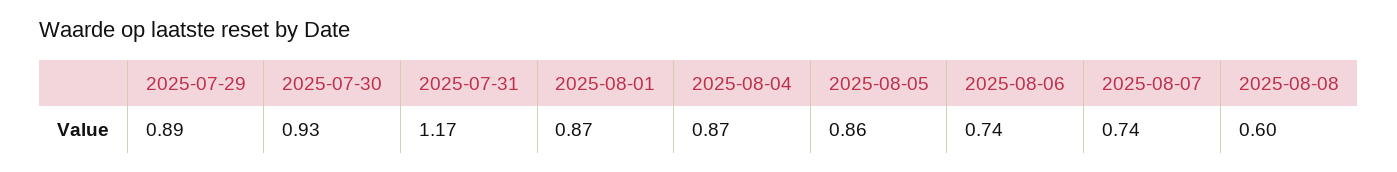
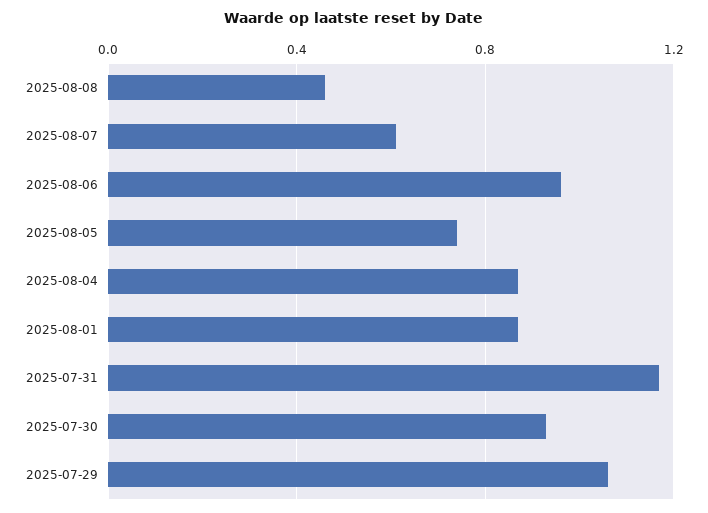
  {
-   "2025-07-29": 0.89,
+   "2025-07-29": 1.05,
    "2025-07-30": 0.93,
    "2025-07-31": 1.17,
    "2025-08-01": 0.87,
    "2025-08-04": 0.87,
-   "2025-08-05": 0.86,
+   "2025-08-05": 0.75,
-   "2025-08-06": 0.74,
+   "2025-08-06": 0.95,
-   "2025-08-07": 0.74,
+   "2025-08-07": 0.6,
-   "2025-08-08": 0.6
+   "2025-08-08": 0.45
  }

